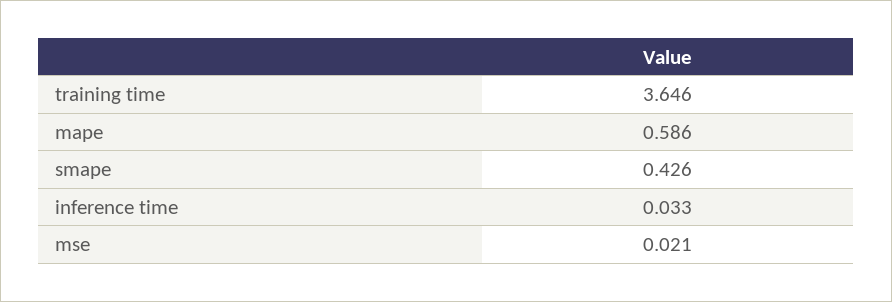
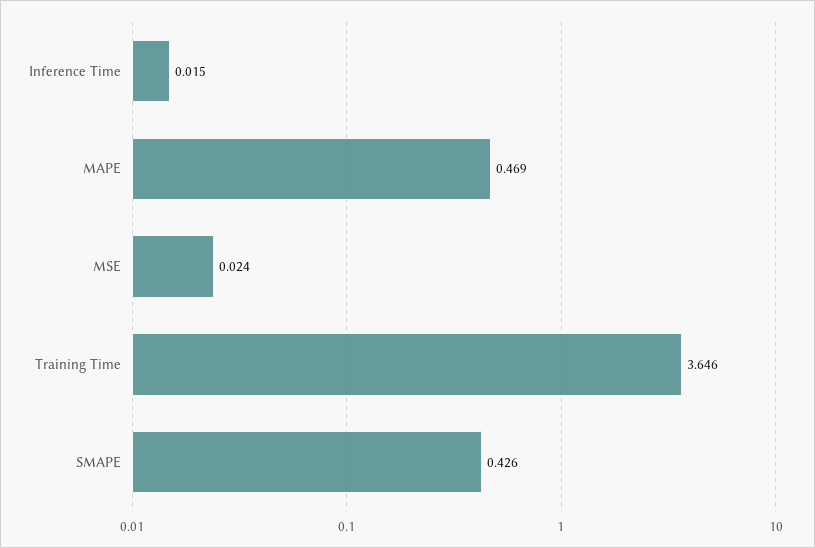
  {
    "training time": 3.646,
-   "mape": 0.586,
+   "mape": 0.469,
    "smape": 0.426,
-   "inference time": 0.033,
+   "inference time": 0.015,
-   "mse": 0.021
+   "mse": 0.024
  }

